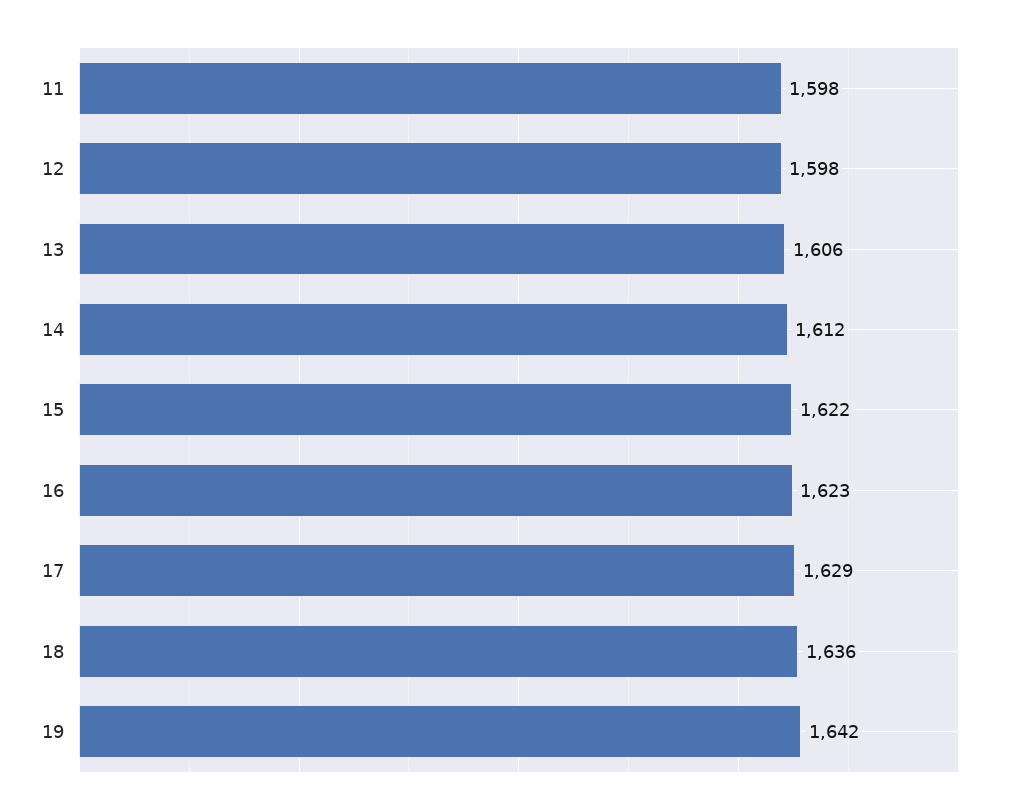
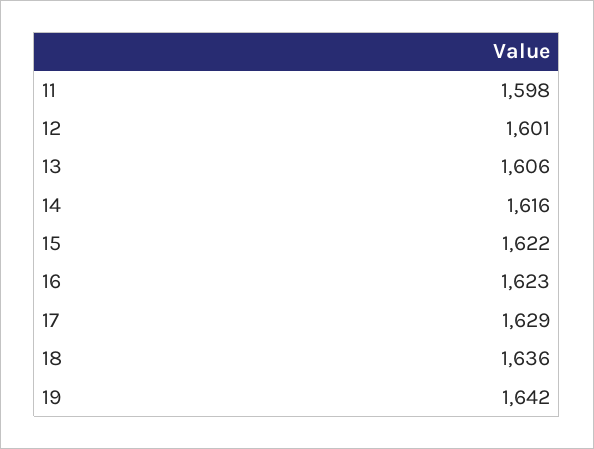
  {
    "11": 1598,
-   "12": 1598,
+   "12": 1601,
    "13": 1606,
-   "14": 1612,
+   "14": 1616,
    "15": 1622,
    "16": 1623,
    "17": 1629,
    "18": 1636,
    "19": 1642
  }

